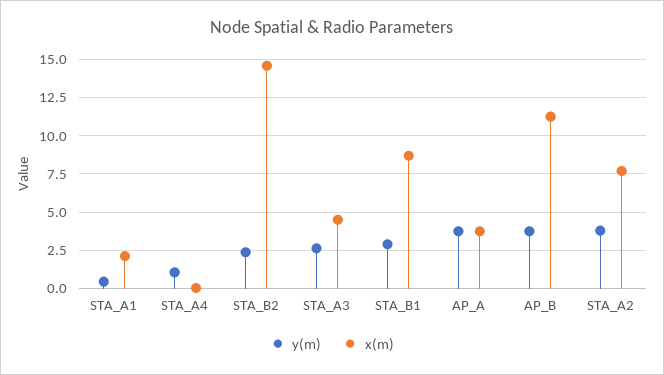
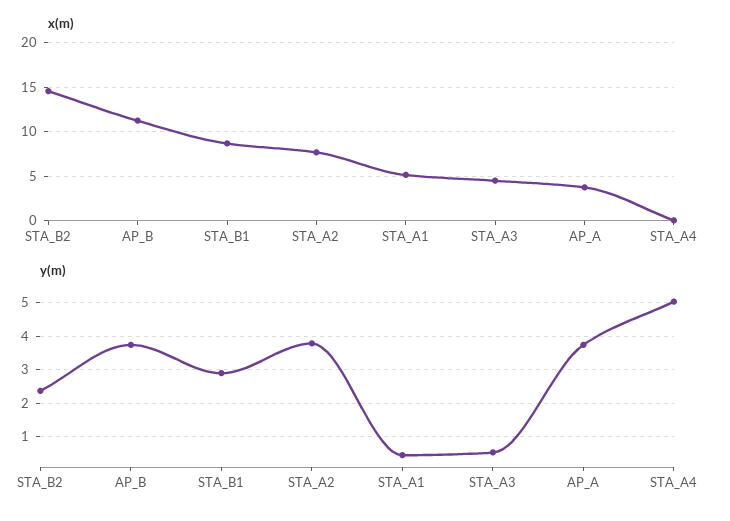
  {
    "y(m)": {
      "STA_A1": 0.4,
-     "STA_A4": 1,
+     "STA_A4": 5,
      "STA_B2": 2.4,
-     "STA_A3": 2.5,
+     "STA_A3": 0.6,
      "STA_B1": 3,
      "AP_A": 3.8,
      "AP_B": 3.8,
      "STA_A2": 3.8
    },
    "x(m)": {
-     "STA_A1": 2,
+     "STA_A1": 5,
      "STA_A4": 0,
      "STA_B2": 14.5,
      "STA_A3": 4.5,
      "STA_B1": 8.5,
      "AP_A": 4,
      "AP_B": 11.5,
      "STA_A2": 7.5
    }
  }

